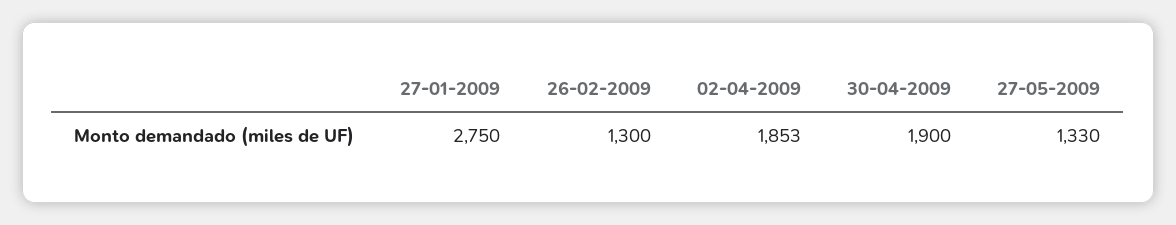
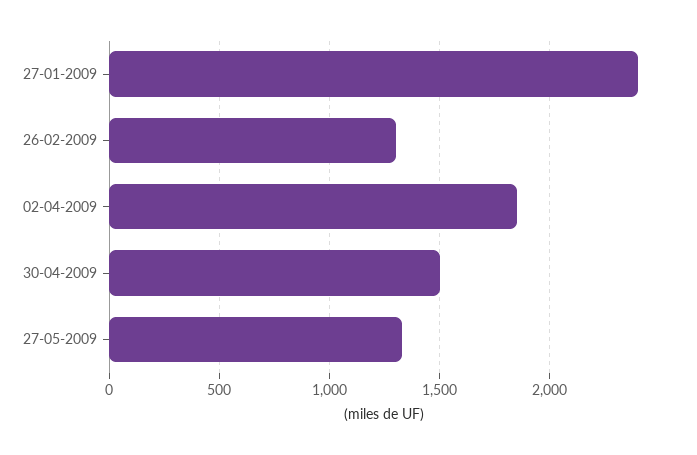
  {
-   "27-01-2009": 2750,
+   "27-01-2009": 2400,
    "26-02-2009": 1300,
    "02-04-2009": 1853,
-   "30-04-2009": 1900,
+   "30-04-2009": 1500,
    "27-05-2009": 1330
  }

